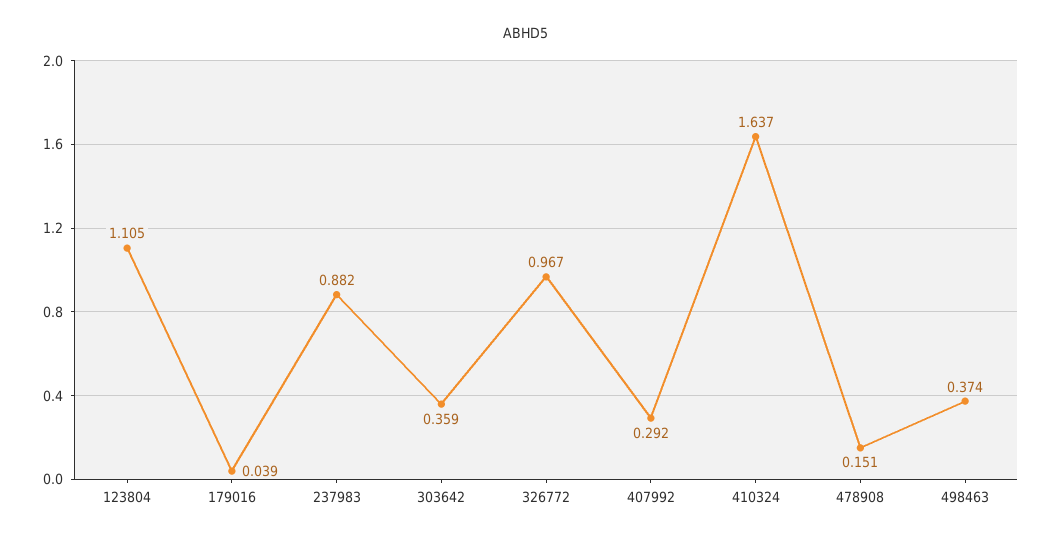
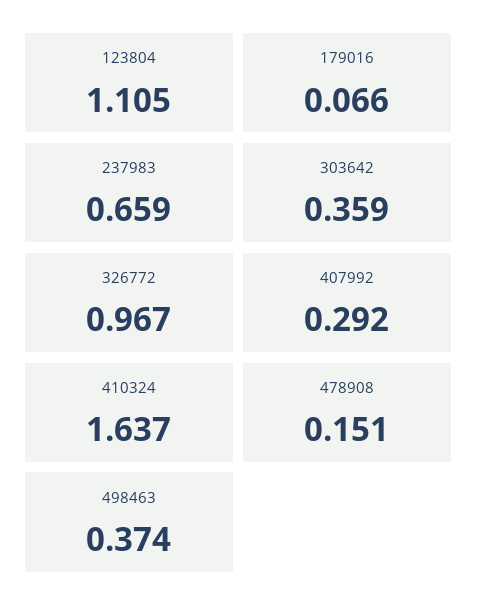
  {
    "123804": 1.105,
-   "179016": 0.039,
+   "179016": 0.066,
-   "237983": 0.882,
+   "237983": 0.659,
    "303642": 0.359,
    "326772": 0.967,
    "407992": 0.292,
    "410324": 1.637,
    "478908": 0.151,
    "498463": 0.374
  }

